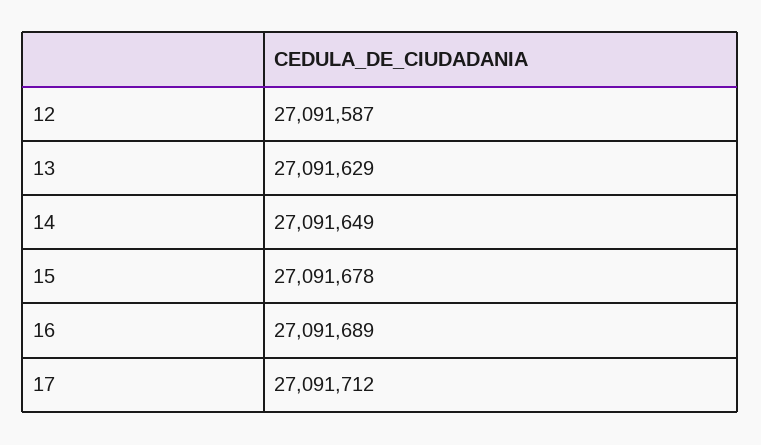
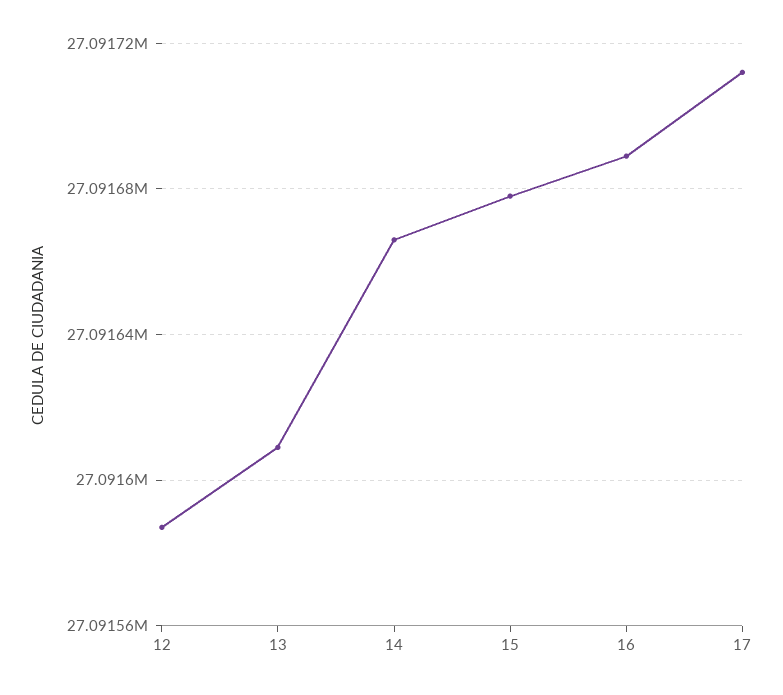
  {
    "12": 27091587,
-   "13": 27091629,
+   "13": 27091610,
-   "14": 27091649,
+   "14": 27091665,
    "15": 27091678,
    "16": 27091689,
    "17": 27091712
  }

